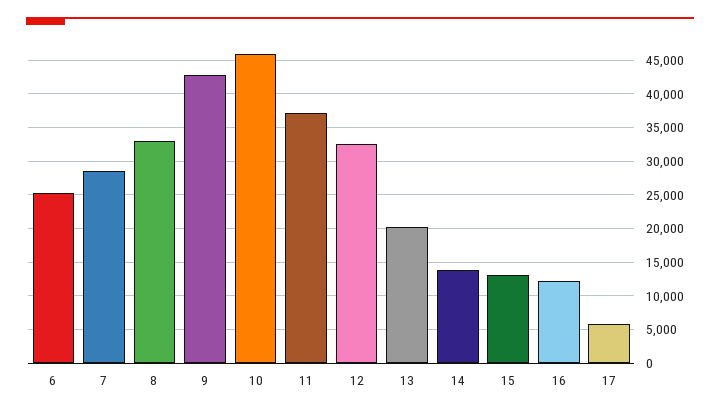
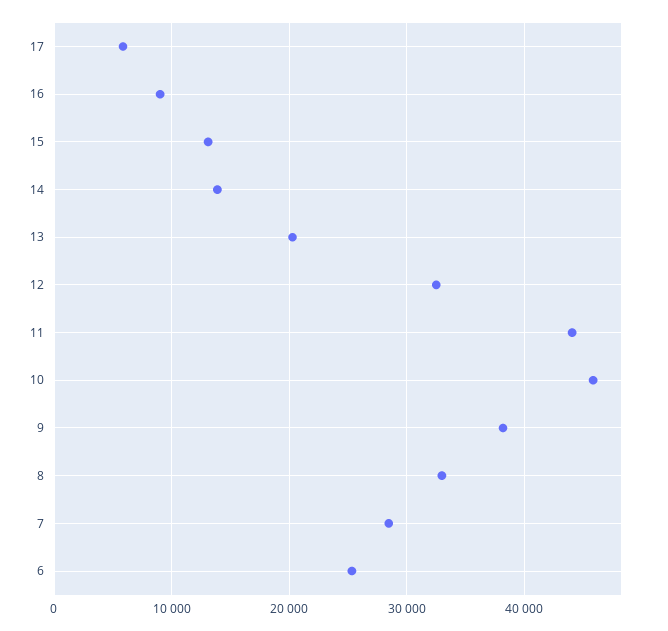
  {
    "6": 25000,
    "7": 28000,
    "8": 33000,
-   "9": 43000,
+   "9": 38000,
    "10": 46000,
-   "11": 37000,
+   "11": 44000,
    "12": 33000,
    "13": 20000,
    "14": 14000,
    "15": 13000,
-   "16": 12000,
+   "16": 9000,
    "17": 6000
  }

